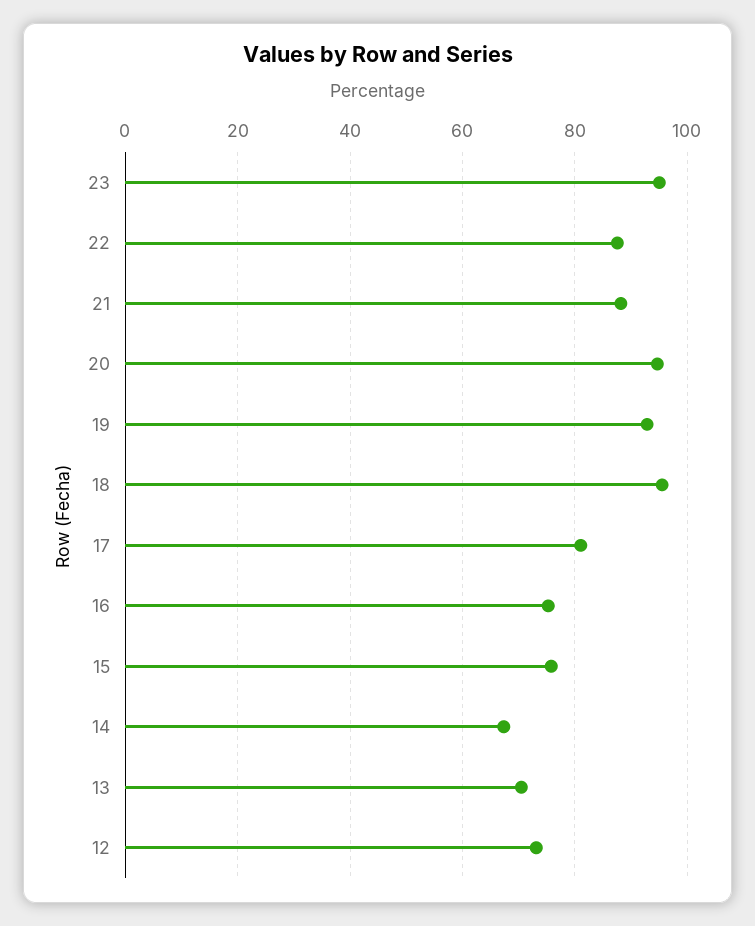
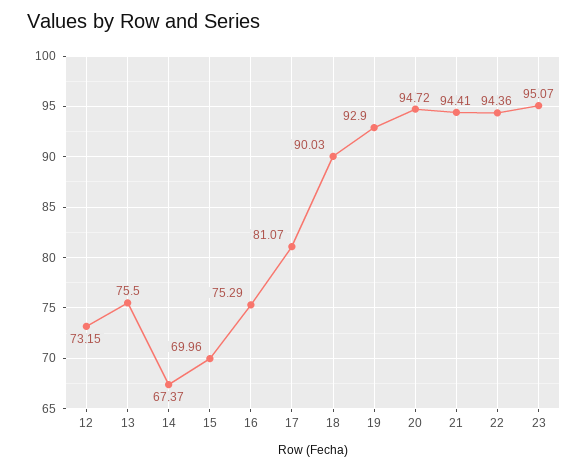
  {
    "23": 95.07,
-   "22": 88,
+   "22": 94.36,
-   "21": 88,
+   "21": 94.41,
    "20": 94.72,
    "19": 92.9,
-   "18": 96,
+   "18": 90.03,
    "17": 81.07,
    "16": 75.29,
-   "15": 76,
+   "15": 69.96,
    "14": 67.37,
-   "13": 70,
+   "13": 75.5,
    "12": 73.15
  }

